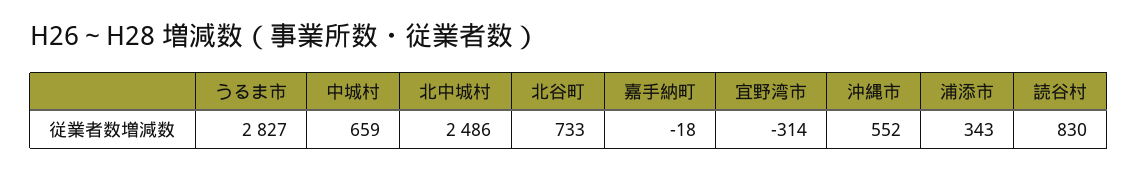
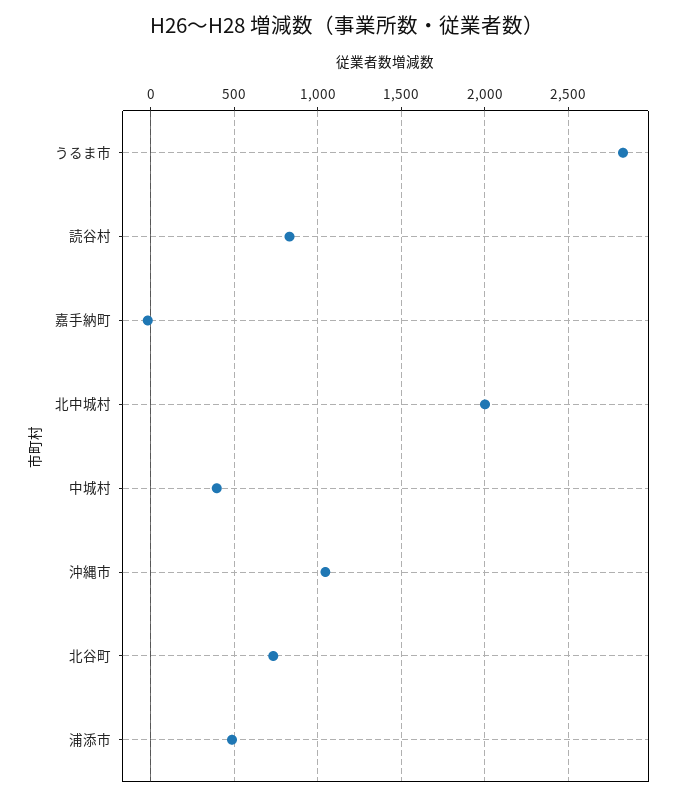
  {
    "うるま市": 2827,
-   "中城村": 659,
+   "中城村": 400,
-   "北中城村": 2486,
+   "北中城村": 2000,
    "北谷町": 733,
    "嘉手納町": -18,
-   "宜野湾市": -314,
-   "沖縄市": 552,
+   "沖縄市": 1050,
-   "浦添市": 343,
+   "浦添市": 500,
    "読谷村": 830
  }

